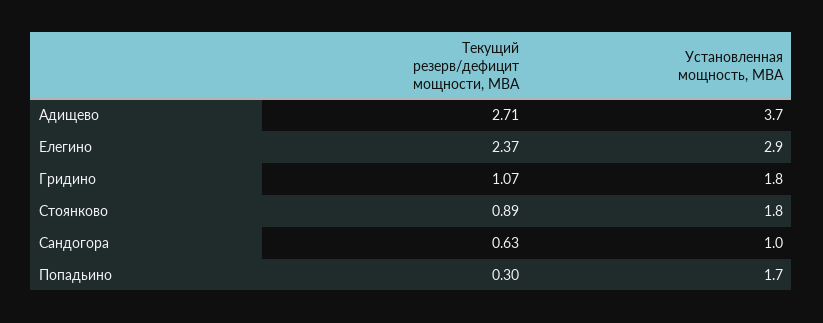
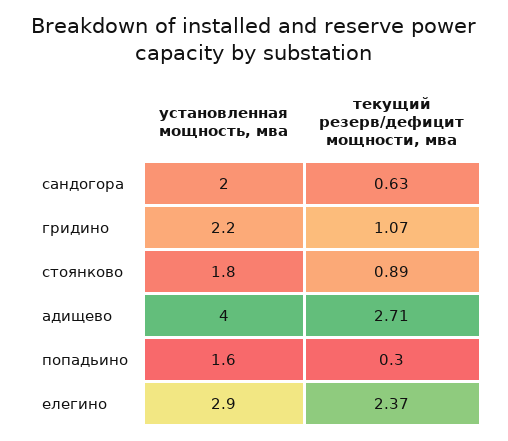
  {
    "Текущий резерв/дефицит мощности, МВА": {
      "Адищево": 2.71,
      "Елегино": 2.37,
      "Гридино": 1.07,
      "Стоянково": 0.89,
      "Сандогора": 0.63,
      "Попадьино": 0.3
    },
    "Установленная мощность, МВА": {
-     "Адищево": 3.7,
+     "Адищево": 4,
      "Елегино": 2.9,
-     "Гридино": 1.8,
+     "Гридино": 2.2,
      "Стоянково": 1.8,
-     "Сандогора": 1,
+     "Сандогора": 2,
-     "Попадьино": 1.7
+     "Попадьино": 1.6
    }
  }

